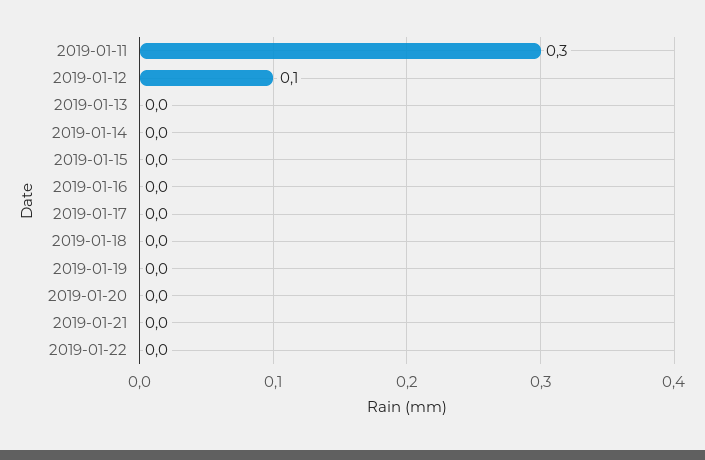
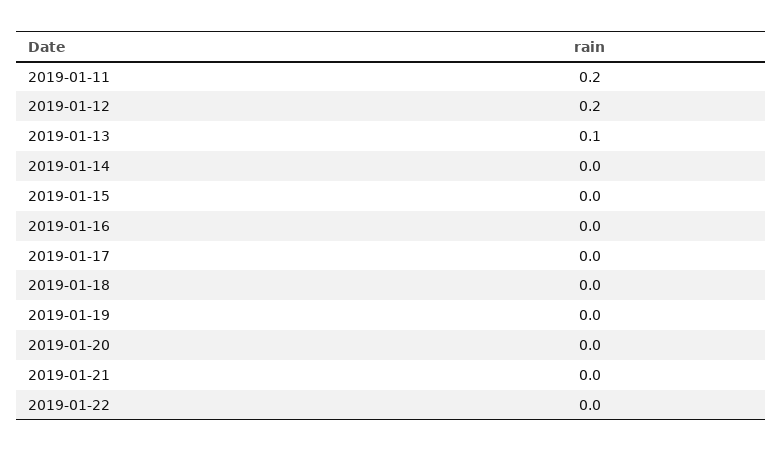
  {
-   "2019-01-11": 0.3,
+   "2019-01-11": 0.2,
-   "2019-01-12": 0.1,
+   "2019-01-12": 0.2,
-   "2019-01-13": 0,
+   "2019-01-13": 0.1,
    "2019-01-14": 0,
    "2019-01-15": 0,
    "2019-01-16": 0,
    "2019-01-17": 0,
    "2019-01-18": 0,
    "2019-01-19": 0,
    "2019-01-20": 0,
    "2019-01-21": 0,
    "2019-01-22": 0
  }

